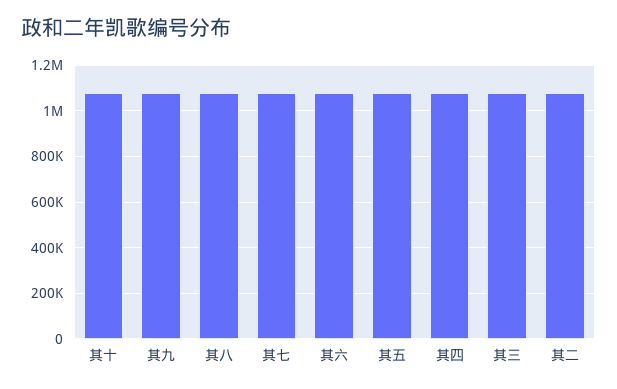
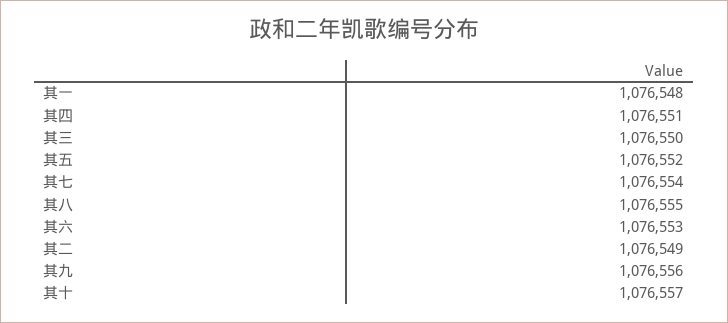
  {
    "其十": 1076557,
    "其九": 1076556,
    "其八": 1076555,
    "其七": 1076554,
    "其六": 1076553,
    "其五": 1076552,
    "其四": 1076551,
    "其三": 1076550,
-   "其二": 1076549
+   "其二": 1076549,
+   "其一": 1076548
  }

